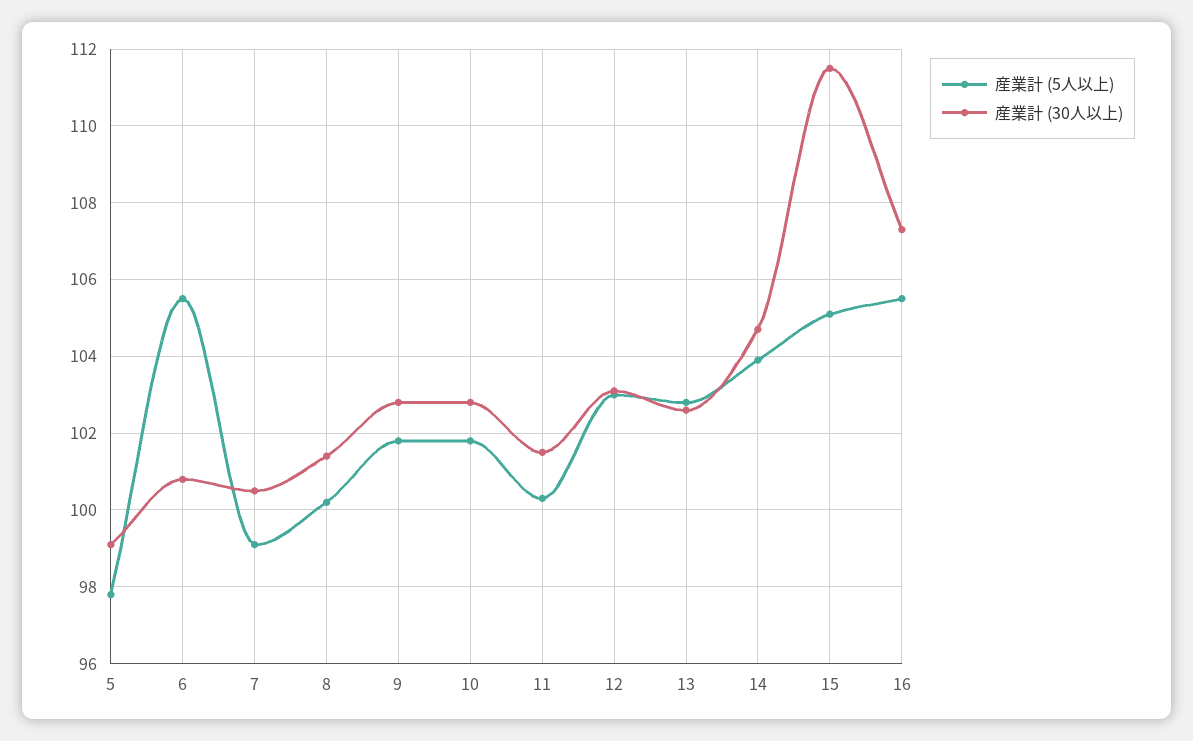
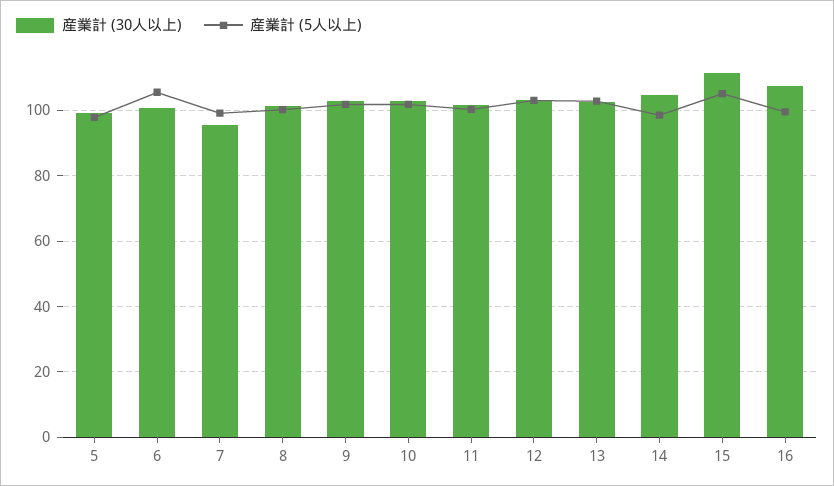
  {
    "産業計 (5人以上)": {
      "5": 98,
      "6": 105.5,
      "7": 99,
      "8": 100,
      "9": 102,
      "10": 102,
      "11": 100.5,
      "12": 103,
      "13": 103,
-     "14": 104,
+     "14": 98,
      "15": 105,
-     "16": 105.5
+     "16": 100
    },
    "産業計 (30人以上)": {
      "5": 99,
      "6": 101,
-     "7": 100.5,
+     "7": 96,
      "8": 101.5,
      "9": 103,
      "10": 103,
      "11": 101.5,
      "12": 103,
      "13": 102.5,
      "14": 104.5,
      "15": 111.5,
      "16": 107.5
    }
  }

